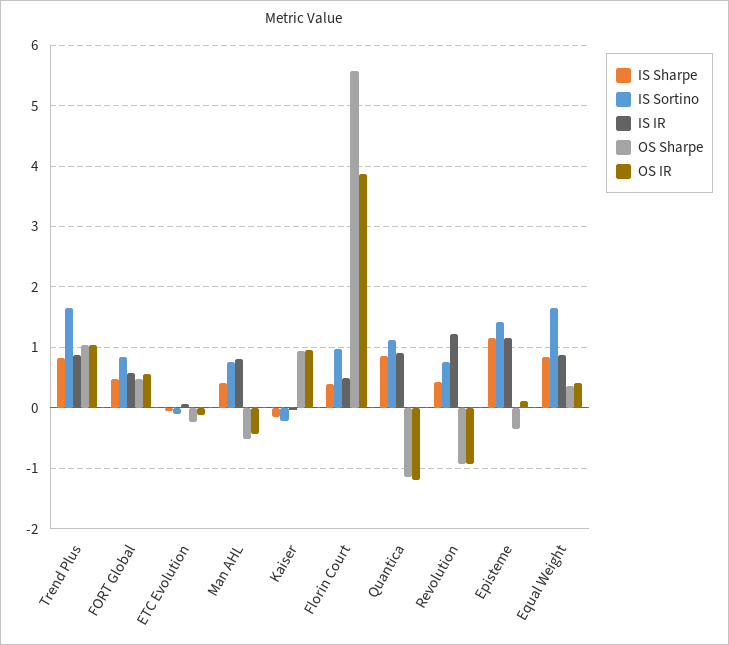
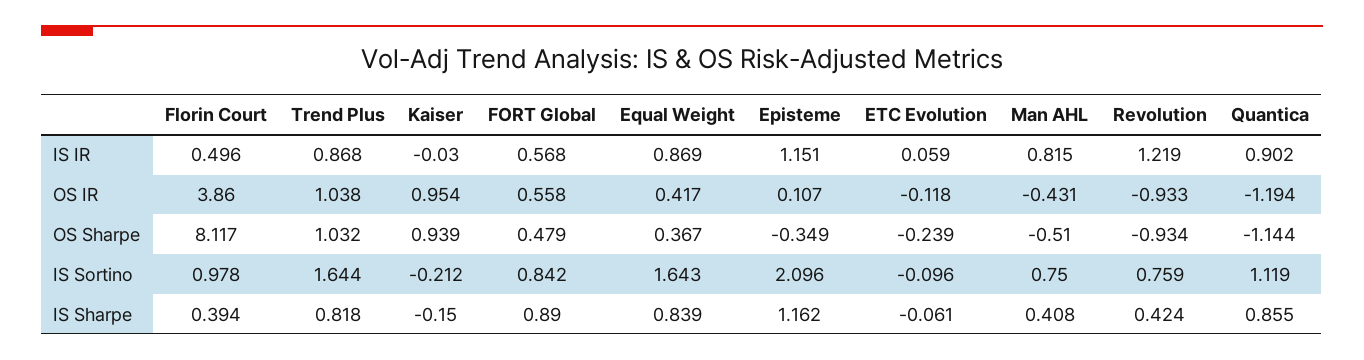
  {
    "IS Sharpe": {
      "Trend Plus": 0.818,
-     "FORT Global": 0.5,
+     "FORT Global": 0.89,
      "ETC Evolution": -0.061,
      "Man AHL": 0.408,
      "Kaiser": -0.15,
      "Florin Court": 0.394,
      "Quantica": 0.855,
      "Revolution": 0.424,
      "Episteme": 1.162,
      "Equal Weight": 0.839
    },
    "IS Sortino": {
      "Trend Plus": 1.644,
      "FORT Global": 0.842,
      "ETC Evolution": -0.096,
      "Man AHL": 0.75,
      "Kaiser": -0.212,
      "Florin Court": 0.978,
      "Quantica": 1.119,
      "Revolution": 0.759,
-     "Episteme": 1.4,
+     "Episteme": 2.096,
      "Equal Weight": 1.643
    },
    "IS IR": {
      "Trend Plus": 0.868,
      "FORT Global": 0.568,
      "ETC Evolution": 0.059,
      "Man AHL": 0.815,
      "Kaiser": -0.03,
      "Florin Court": 0.496,
      "Quantica": 0.902,
      "Revolution": 1.219,
      "Episteme": 1.151,
      "Equal Weight": 0.869
    },
    "OS Sharpe": {
      "Trend Plus": 1.032,
      "FORT Global": 0.479,
      "ETC Evolution": -0.239,
      "Man AHL": -0.51,
      "Kaiser": 0.939,
-     "Florin Court": 5.6,
+     "Florin Court": 8.117,
      "Quantica": -1.144,
      "Revolution": -0.934,
      "Episteme": -0.349,
      "Equal Weight": 0.367
    },
    "OS IR": {
      "Trend Plus": 1.038,
      "FORT Global": 0.558,
      "ETC Evolution": -0.118,
      "Man AHL": -0.431,
      "Kaiser": 0.954,
      "Florin Court": 3.86,
      "Quantica": -1.194,
      "Revolution": -0.933,
      "Episteme": 0.107,
      "Equal Weight": 0.417
    }
  }

